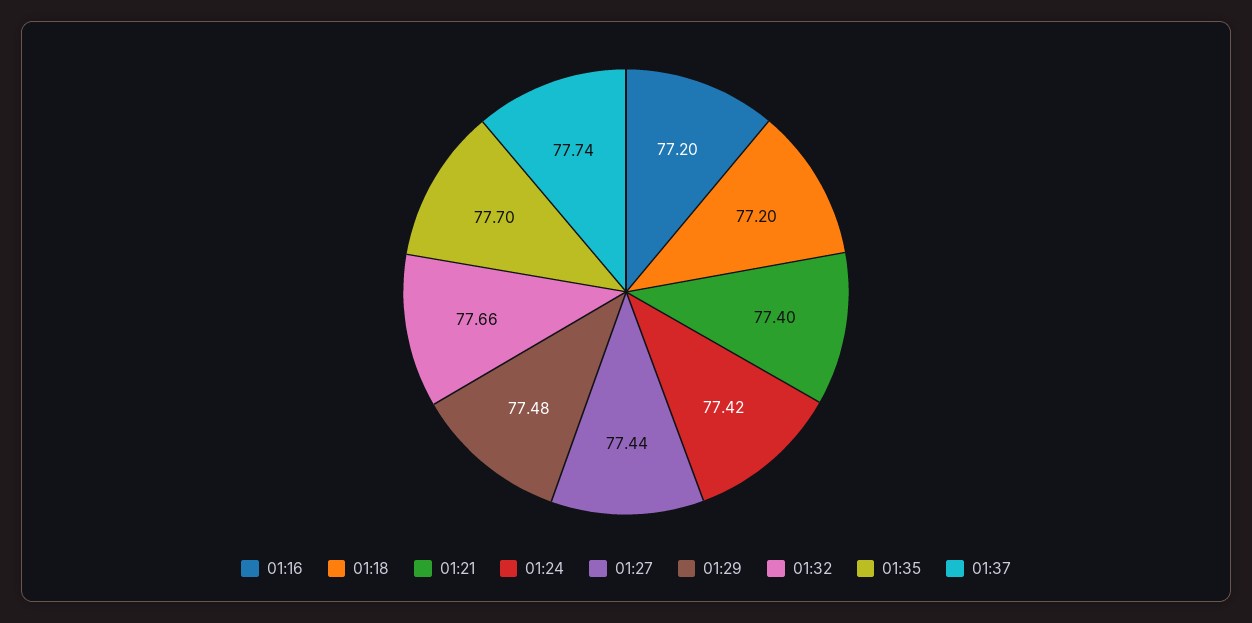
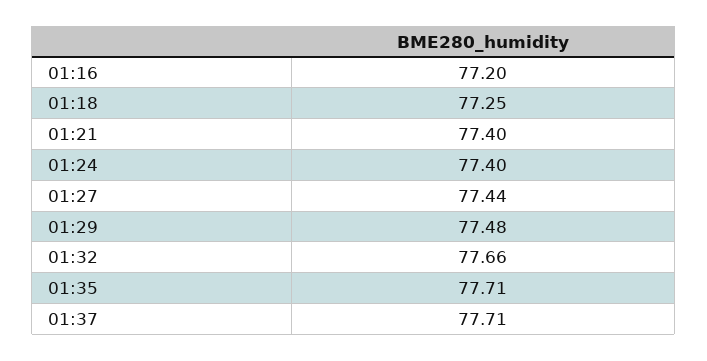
  {
    "01:16": 77.2,
-   "01:18": 77.2,
+   "01:18": 77.25,
    "01:21": 77.4,
-   "01:24": 77.42,
+   "01:24": 77.4,
    "01:27": 77.44,
    "01:29": 77.48,
    "01:32": 77.66,
-   "01:35": 77.7,
+   "01:35": 77.71,
-   "01:37": 77.74
+   "01:37": 77.71
  }

